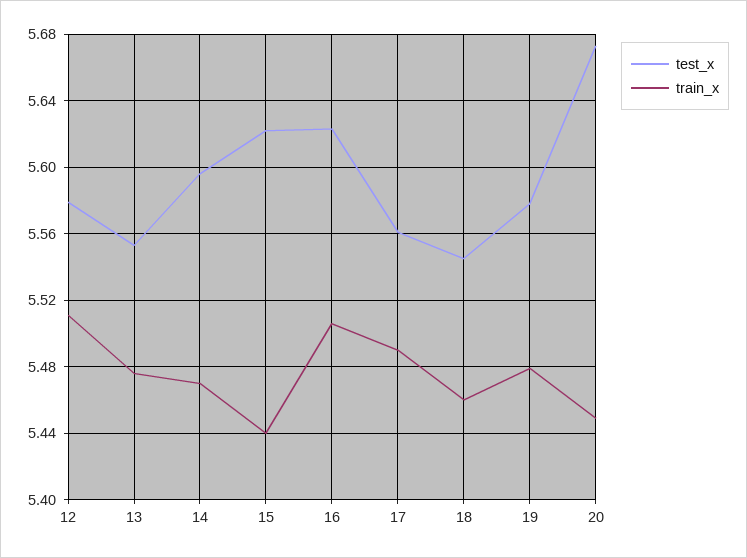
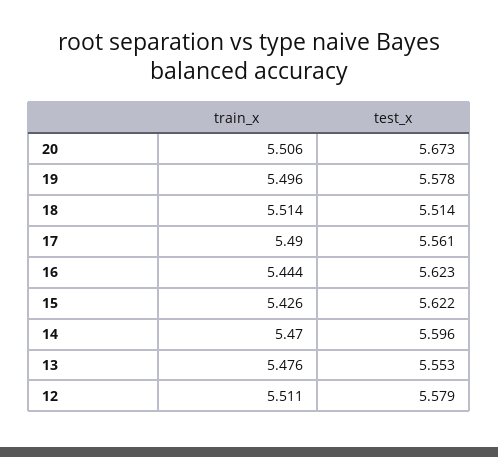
  {
    "test_x": {
      "12": 5.579,
      "13": 5.553,
      "14": 5.596,
      "15": 5.622,
      "16": 5.623,
      "17": 5.561,
-     "18": 5.545,
+     "18": 5.514,
      "19": 5.578,
      "20": 5.673
    },
    "train_x": {
      "12": 5.511,
      "13": 5.476,
      "14": 5.47,
-     "15": 5.44,
+     "15": 5.426,
-     "16": 5.505,
+     "16": 5.444,
      "17": 5.49,
-     "18": 5.46,
+     "18": 5.514,
-     "19": 5.48,
+     "19": 5.496,
-     "20": 5.45
+     "20": 5.506
    }
  }

